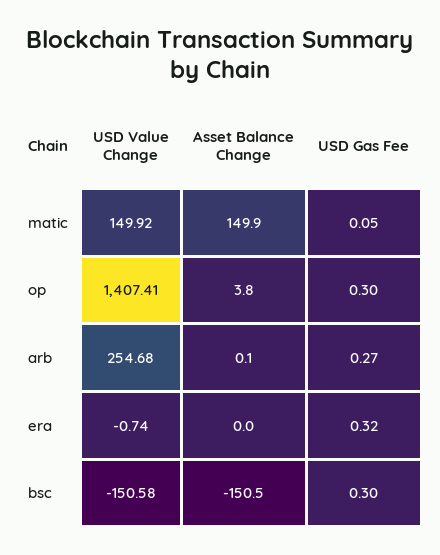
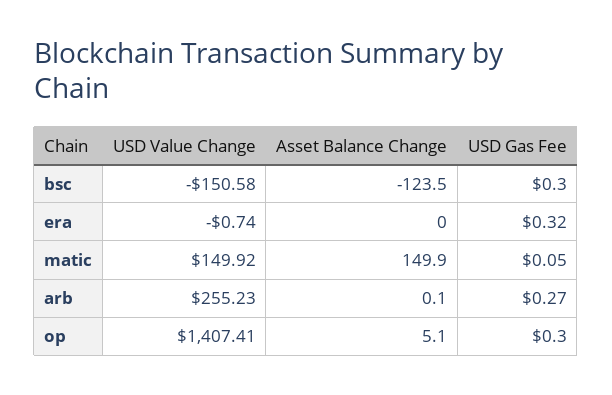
  {
    "USD Value Change": {
      "matic": 149.92,
      "op": 1407.41,
-     "arb": 254.68,
+     "arb": 255.23,
      "era": -0.74,
      "bsc": -150.58
    },
    "Asset Balance Change": {
      "matic": 149.9,
-     "op": 3.8,
+     "op": 5.1,
      "arb": 0.1,
      "era": 0,
-     "bsc": -150.5
+     "bsc": -123.5
    },
    "USD Gas Fee": {
      "matic": 0.05,
      "op": 0.3,
      "arb": 0.27,
      "era": 0.32,
      "bsc": 0.3
    }
  }

